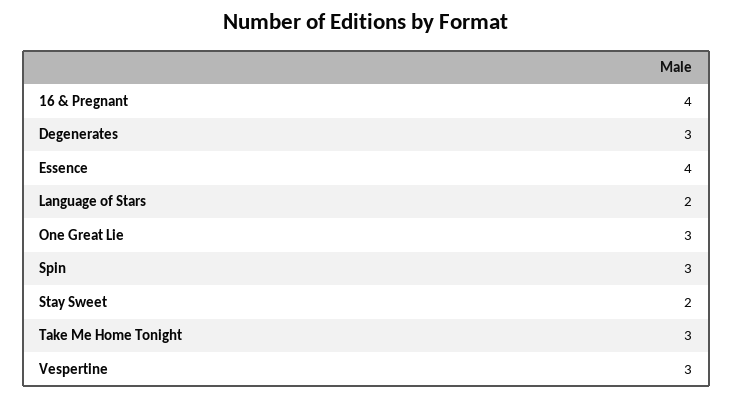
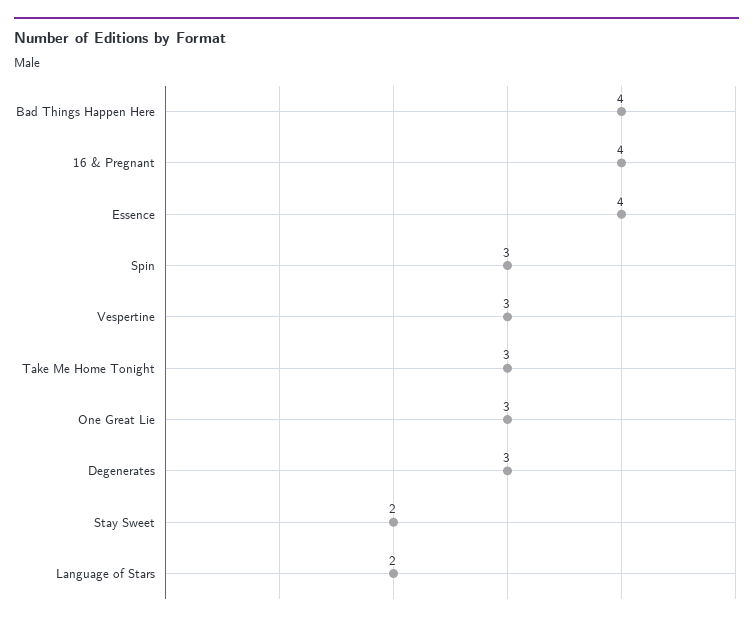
  {
    "16 & Pregnant": 4,
    "Degenerates": 3,
    "Essence": 4,
    "Language of Stars": 2,
    "One Great Lie": 3,
    "Spin": 3,
    "Stay Sweet": 2,
    "Take Me Home Tonight": 3,
-   "Vespertine": 3
+   "Vespertine": 3,
+   "Bad Things Happen Here": 4
  }

